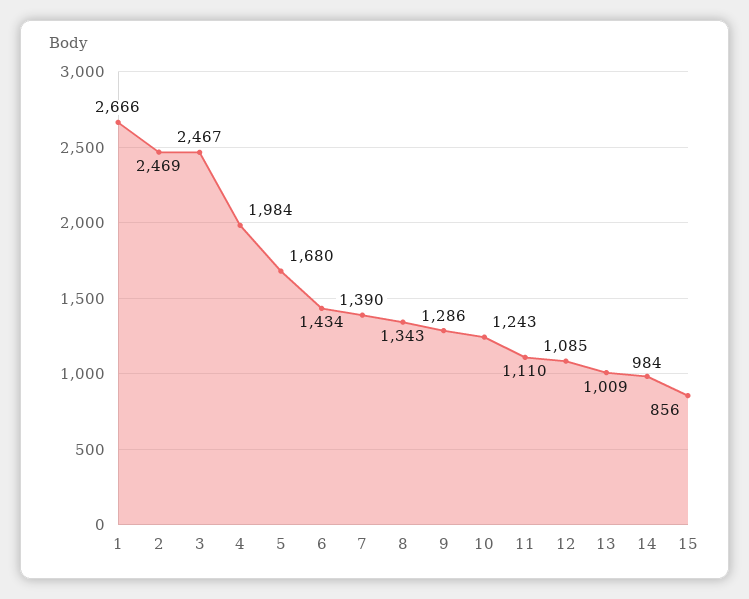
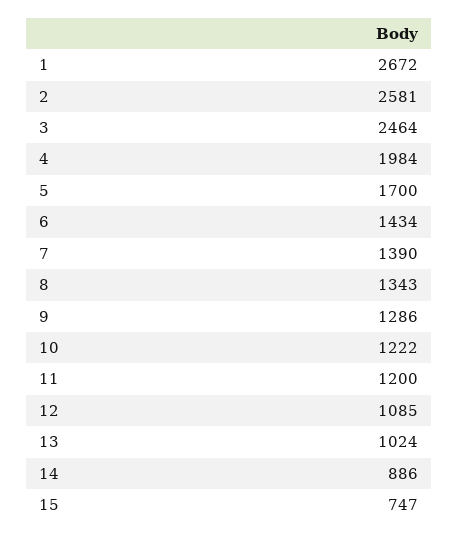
  {
-   "1": 2666,
+   "1": 2672,
-   "2": 2469,
+   "2": 2581,
-   "3": 2467,
+   "3": 2464,
    "4": 1984,
-   "5": 1680,
+   "5": 1700,
    "6": 1434,
    "7": 1390,
    "8": 1343,
    "9": 1286,
-   "10": 1243,
+   "10": 1222,
-   "11": 1110,
+   "11": 1200,
    "12": 1085,
-   "13": 1009,
+   "13": 1024,
-   "14": 984,
+   "14": 886,
-   "15": 856
+   "15": 747
  }

